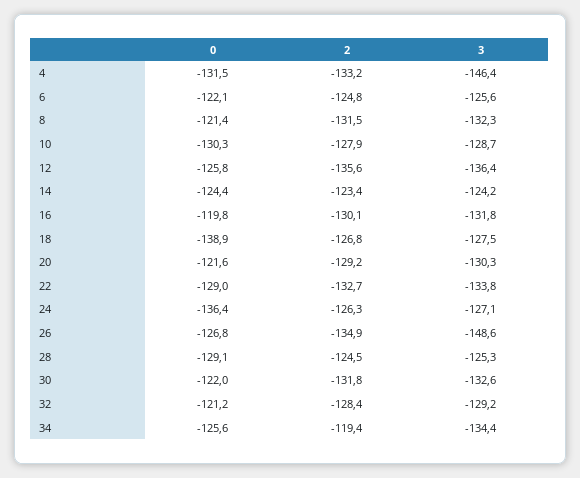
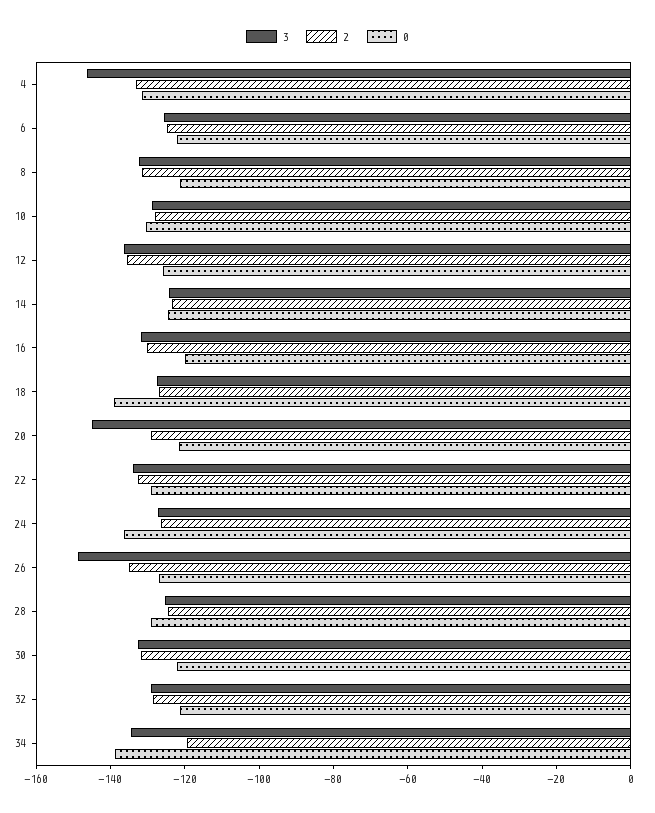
  {
    "0": {
      "4": -131.5,
      "6": -122.1,
      "8": -121.4,
      "10": -130.3,
      "12": -125.8,
      "14": -124.4,
      "16": -119.8,
      "18": -138.9,
      "20": -121.6,
      "22": -129,
      "24": -136.4,
      "26": -126.8,
      "28": -129.1,
      "30": -122,
      "32": -121.2,
-     "34": -125.6
+     "34": -140
    },
    "2": {
      "4": -133.2,
      "6": -124.8,
      "8": -131.5,
      "10": -127.9,
      "12": -135.6,
      "14": -123.4,
      "16": -130.1,
      "18": -126.8,
      "20": -129.2,
      "22": -132.7,
      "24": -126.3,
      "26": -134.9,
      "28": -124.5,
      "30": -131.8,
      "32": -128.4,
      "34": -119.4
    },
    "3": {
      "4": -146.4,
      "6": -125.6,
      "8": -132.3,
      "10": -128.7,
      "12": -136.4,
      "14": -124.2,
      "16": -131.8,
      "18": -127.5,
-     "20": -130.3,
+     "20": -145,
      "22": -133.8,
      "24": -127.1,
      "26": -148.6,
      "28": -125.3,
      "30": -132.6,
      "32": -129.2,
      "34": -134.4
    }
  }

